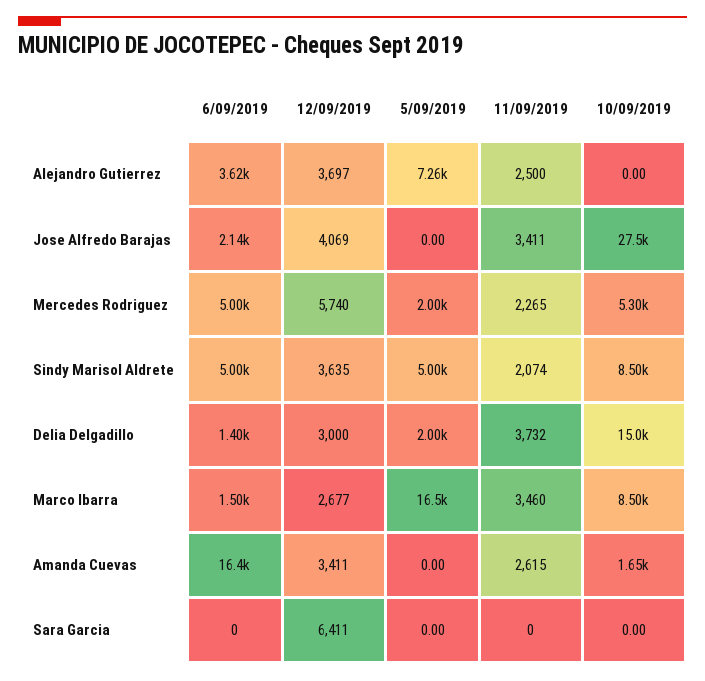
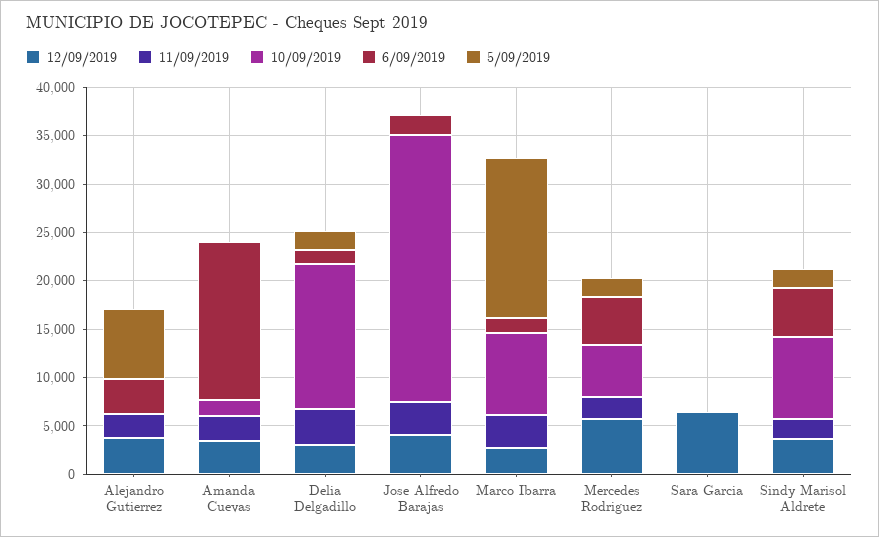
  {
    "6/09/2019": {
      "Alejandro Gutierrez": 3620,
      "Jose Alfredo Barajas": 2140,
      "Mercedes Rodriguez": 5000,
      "Sindy Marisol Aldrete": 5000,
      "Delia Delgadillo": 1400,
      "Marco Ibarra": 1500,
      "Amanda Cuevas": 16400,
      "Sara Garcia": 0
    },
    "12/09/2019": {
      "Alejandro Gutierrez": 3697,
      "Jose Alfredo Barajas": 4069,
      "Mercedes Rodriguez": 5740,
      "Sindy Marisol Aldrete": 3635,
      "Delia Delgadillo": 3000,
      "Marco Ibarra": 2677,
      "Amanda Cuevas": 3411,
      "Sara Garcia": 6411
    },
    "5/09/2019": {
      "Alejandro Gutierrez": 7260,
      "Jose Alfredo Barajas": 0,
      "Mercedes Rodriguez": 2000,
-     "Sindy Marisol Aldrete": 5000,
+     "Sindy Marisol Aldrete": 2000,
      "Delia Delgadillo": 2000,
      "Marco Ibarra": 16500,
      "Amanda Cuevas": 0,
      "Sara Garcia": 0
    },
    "11/09/2019": {
      "Alejandro Gutierrez": 2500,
      "Jose Alfredo Barajas": 3411,
      "Mercedes Rodriguez": 2265,
      "Sindy Marisol Aldrete": 2074,
      "Delia Delgadillo": 3732,
      "Marco Ibarra": 3460,
      "Amanda Cuevas": 2615,
      "Sara Garcia": 0
    },
    "10/09/2019": {
      "Alejandro Gutierrez": 0,
      "Jose Alfredo Barajas": 27500,
      "Mercedes Rodriguez": 5300,
      "Sindy Marisol Aldrete": 8500,
      "Delia Delgadillo": 15000,
      "Marco Ibarra": 8500,
      "Amanda Cuevas": 1650,
      "Sara Garcia": 0
    }
  }

